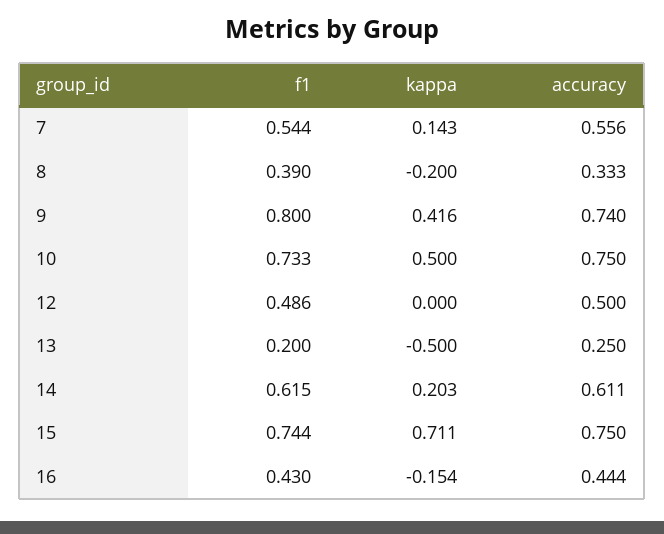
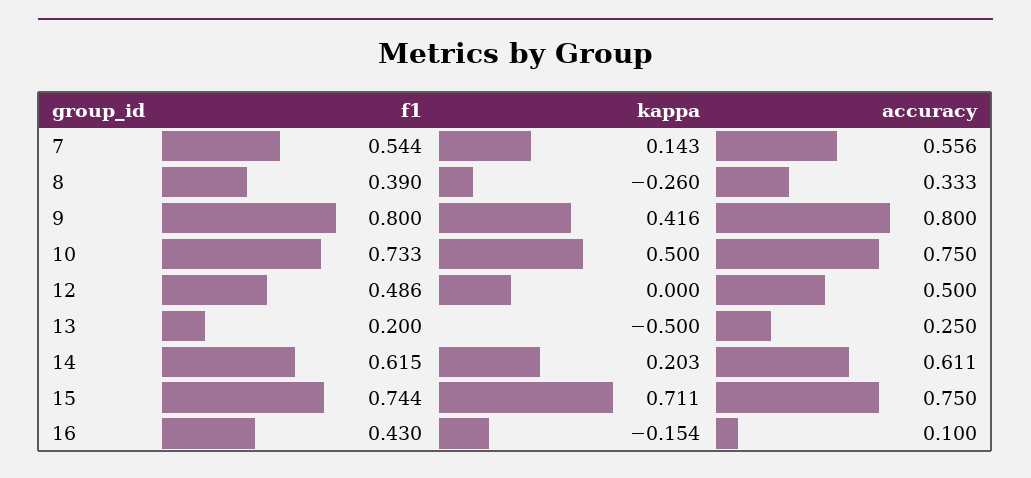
  {
    "f1": {
      "7": 0.544,
      "8": 0.39,
      "9": 0.8,
      "10": 0.733,
      "12": 0.486,
      "13": 0.2,
      "14": 0.615,
      "15": 0.744,
      "16": 0.43
    },
    "kappa": {
      "7": 0.143,
-     "8": -0.2,
+     "8": -0.26,
      "9": 0.416,
      "10": 0.5,
      "12": 0,
      "13": -0.5,
      "14": 0.203,
      "15": 0.711,
      "16": -0.154
    },
    "accuracy": {
      "7": 0.556,
      "8": 0.333,
-     "9": 0.74,
+     "9": 0.8,
      "10": 0.75,
      "12": 0.5,
      "13": 0.25,
      "14": 0.611,
      "15": 0.75,
-     "16": 0.444
+     "16": 0.1
    }
  }

